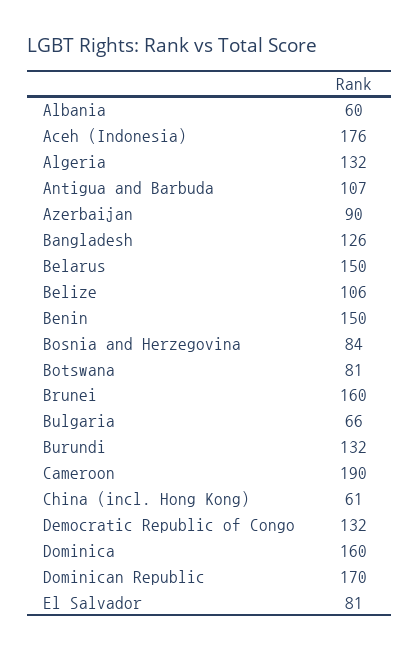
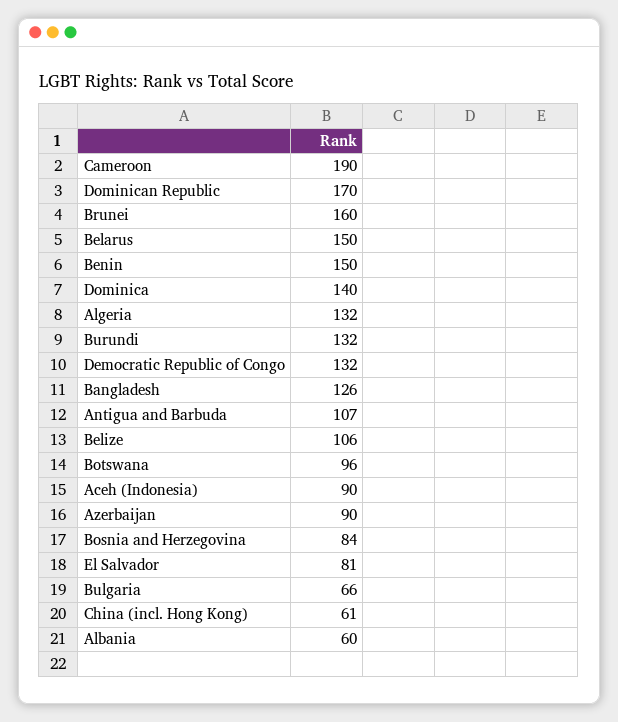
  {
    "Albania": 60,
-   "Aceh (Indonesia)": 176,
+   "Aceh (Indonesia)": 90,
    "Algeria": 132,
    "Antigua and Barbuda": 107,
    "Azerbaijan": 90,
    "Bangladesh": 126,
    "Belarus": 150,
    "Belize": 106,
    "Benin": 150,
    "Bosnia and Herzegovina": 84,
-   "Botswana": 81,
+   "Botswana": 96,
    "Brunei": 160,
    "Bulgaria": 66,
    "Burundi": 132,
    "Cameroon": 190,
    "China (incl. Hong Kong)": 61,
    "Democratic Republic of Congo": 132,
-   "Dominica": 160,
+   "Dominica": 140,
    "Dominican Republic": 170,
    "El Salvador": 81
  }

